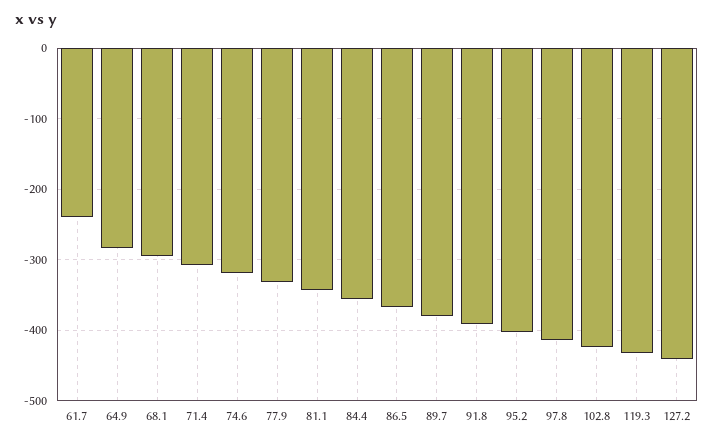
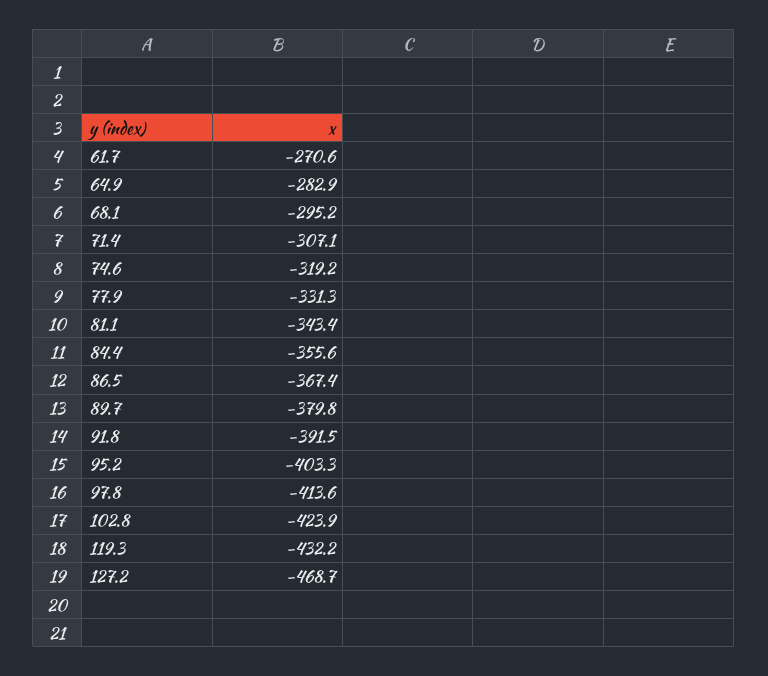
  {
-   "61.7": -240,
+   "61.7": -270.6,
    "64.9": -282.9,
    "68.1": -295.2,
    "71.4": -307.1,
    "74.6": -319.2,
    "77.9": -331.3,
    "81.1": -343.4,
    "84.4": -355.6,
    "86.5": -367.4,
    "89.7": -379.8,
    "91.8": -391.5,
    "95.2": -403.3,
    "97.8": -413.6,
    "102.8": -423.9,
    "119.3": -432.2,
-   "127.2": -440
+   "127.2": -468.7
  }

